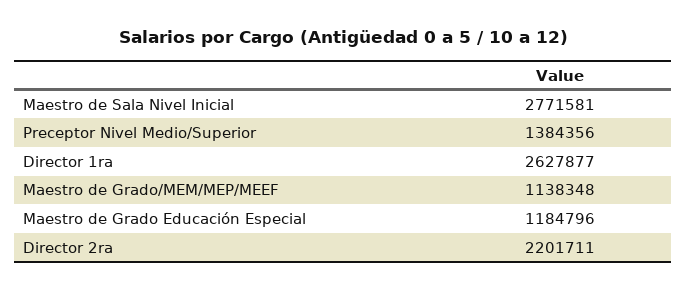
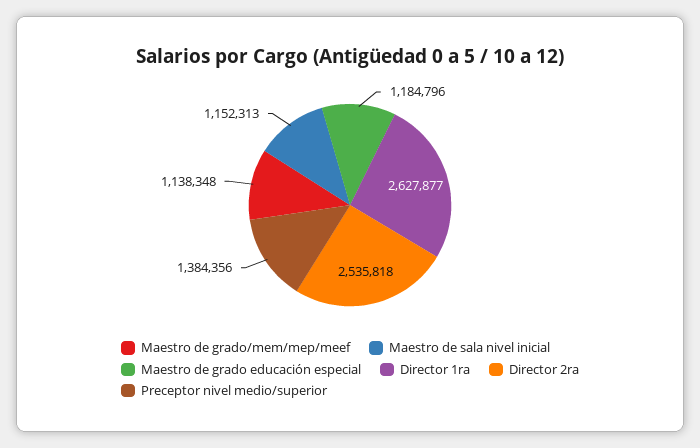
  {
-   "Maestro de Sala Nivel Inicial": 2771581,
+   "Maestro de Sala Nivel Inicial": 1152313,
    "Preceptor Nivel Medio/Superior": 1384356,
    "Director 1ra": 2627877,
    "Maestro de Grado/MEM/MEP/MEEF": 1138348,
    "Maestro de Grado Educación Especial": 1184796,
-   "Director 2ra": 2201711
+   "Director 2ra": 2535818
  }

